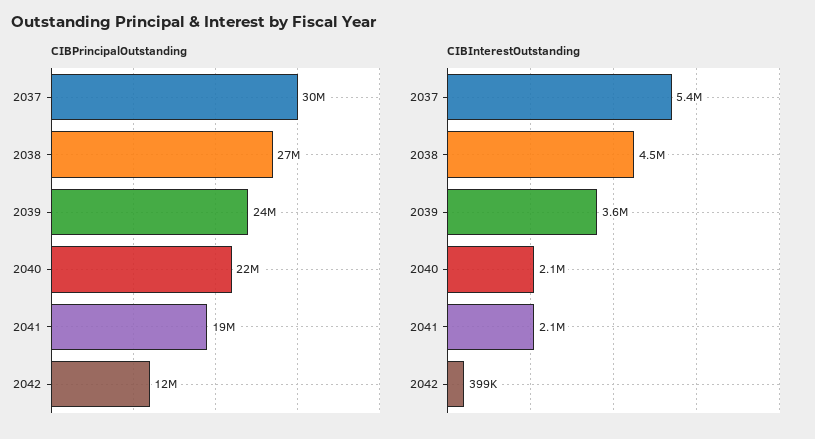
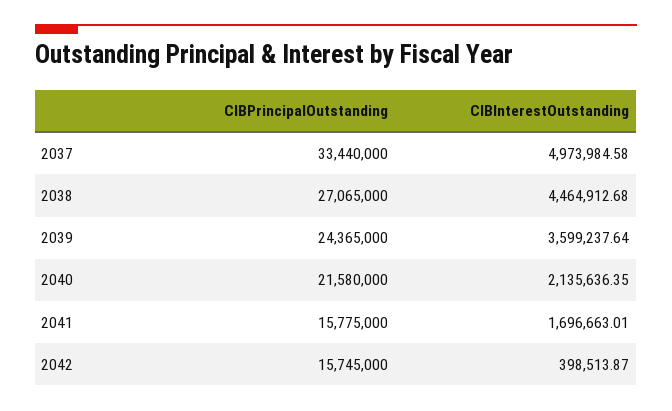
  {
    "CIBPrincipalOutstanding": {
-     "2037": 30000000,
+     "2037": 33440000,
      "2038": 27065000,
      "2039": 24365000,
      "2040": 21580000,
-     "2041": 19000000,
+     "2041": 15775000,
-     "2042": 12000000
+     "2042": 15745000
    },
    "CIBInterestOutstanding": {
-     "2037": 5400000,
+     "2037": 4973984.58,
      "2038": 4464912.68,
      "2039": 3599237.64,
      "2040": 2135636.35,
-     "2041": 2100000,
+     "2041": 1696663.01,
      "2042": 398513.87
    }
  }

